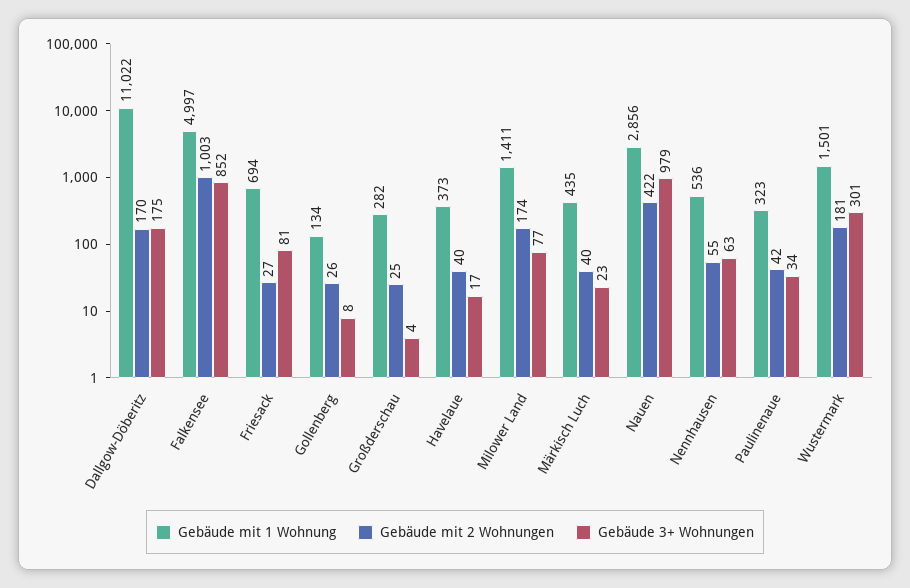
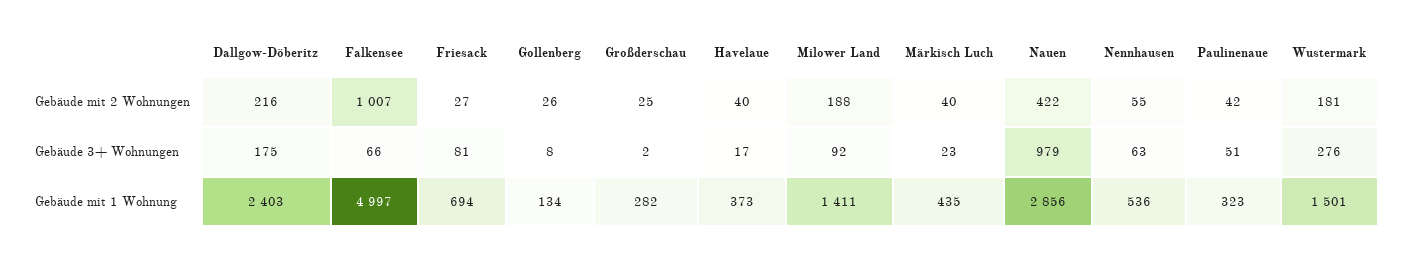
  {
    "Gebäude mit 1 Wohnung": {
-     "Dallgow-Döberitz": 11022,
+     "Dallgow-Döberitz": 2403,
      "Falkensee": 4997,
      "Friesack": 694,
      "Gollenberg": 134,
      "Großderschau": 282,
      "Havelaue": 373,
      "Milower Land": 1411,
      "Märkisch Luch": 435,
      "Nauen": 2856,
      "Nennhausen": 536,
      "Paulinenaue": 323,
      "Wustermark": 1501
    },
    "Gebäude mit 2 Wohnungen": {
-     "Dallgow-Döberitz": 170,
+     "Dallgow-Döberitz": 216,
-     "Falkensee": 1003,
+     "Falkensee": 1007,
      "Friesack": 27,
      "Gollenberg": 26,
      "Großderschau": 25,
      "Havelaue": 40,
-     "Milower Land": 174,
+     "Milower Land": 188,
      "Märkisch Luch": 40,
      "Nauen": 422,
      "Nennhausen": 55,
      "Paulinenaue": 42,
      "Wustermark": 181
    },
    "Gebäude 3+ Wohnungen": {
      "Dallgow-Döberitz": 175,
-     "Falkensee": 852,
+     "Falkensee": 66,
      "Friesack": 81,
      "Gollenberg": 8,
-     "Großderschau": 4,
+     "Großderschau": 2,
      "Havelaue": 17,
-     "Milower Land": 77,
+     "Milower Land": 92,
      "Märkisch Luch": 23,
      "Nauen": 979,
      "Nennhausen": 63,
-     "Paulinenaue": 34,
+     "Paulinenaue": 51,
-     "Wustermark": 301
+     "Wustermark": 276
    }
  }

